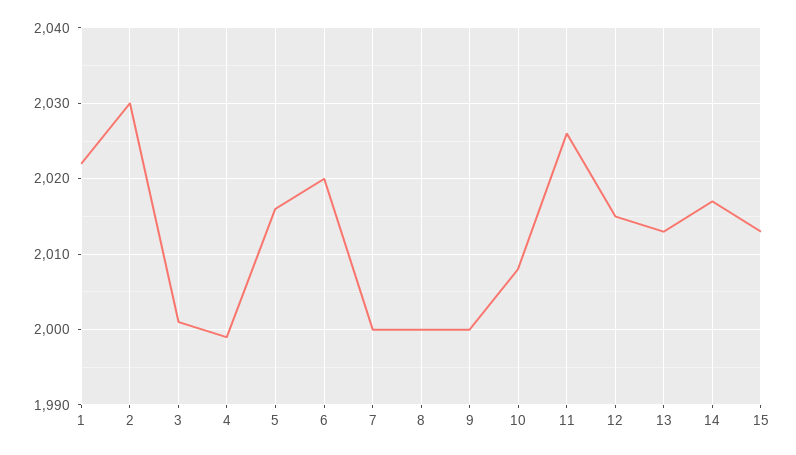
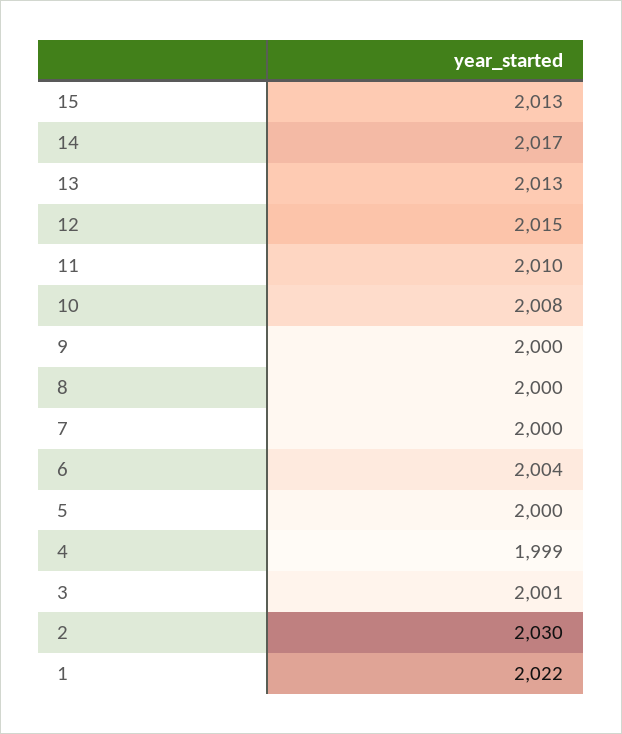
  {
    "1": 2022,
    "2": 2030,
    "3": 2001,
    "4": 1999,
-   "5": 2016,
+   "5": 2000,
-   "6": 2020,
+   "6": 2004,
    "7": 2000,
    "8": 2000,
    "9": 2000,
    "10": 2008,
-   "11": 2026,
+   "11": 2010,
    "12": 2015,
    "13": 2013,
    "14": 2017,
    "15": 2013
  }

